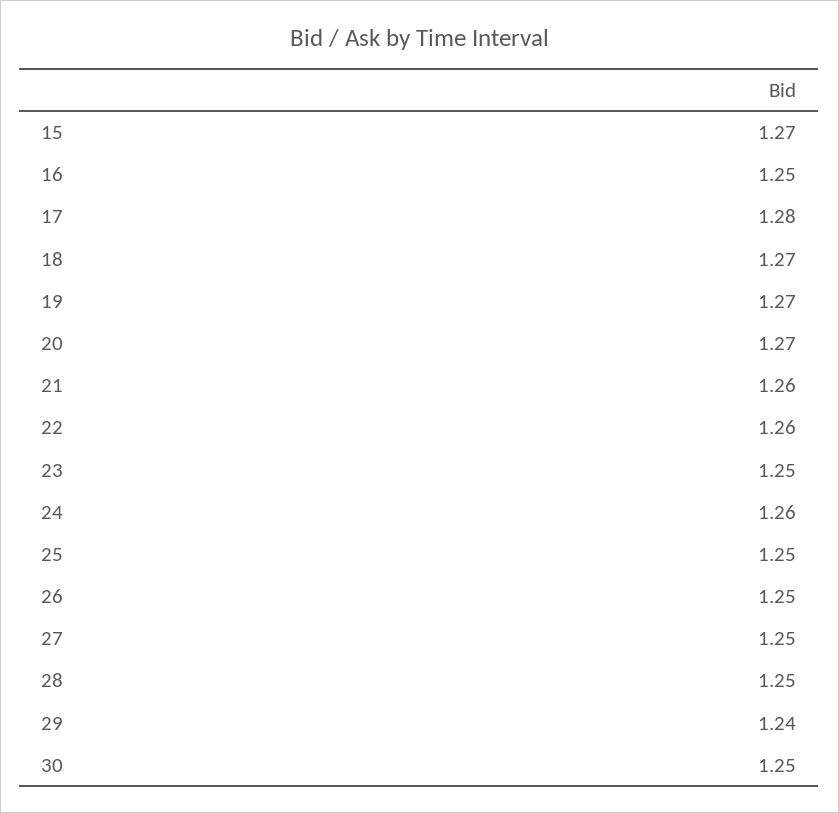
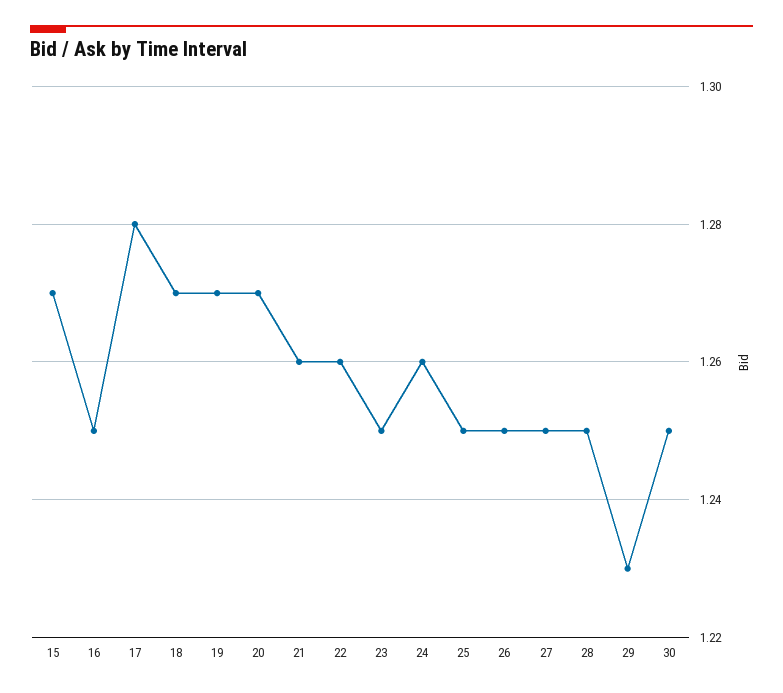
  {
    "15": 1.27,
    "16": 1.25,
    "17": 1.28,
    "18": 1.27,
    "19": 1.27,
    "20": 1.27,
    "21": 1.26,
    "22": 1.26,
    "23": 1.25,
    "24": 1.26,
    "25": 1.25,
    "26": 1.25,
    "27": 1.25,
    "28": 1.25,
-   "29": 1.24,
+   "29": 1.23,
    "30": 1.25
  }

